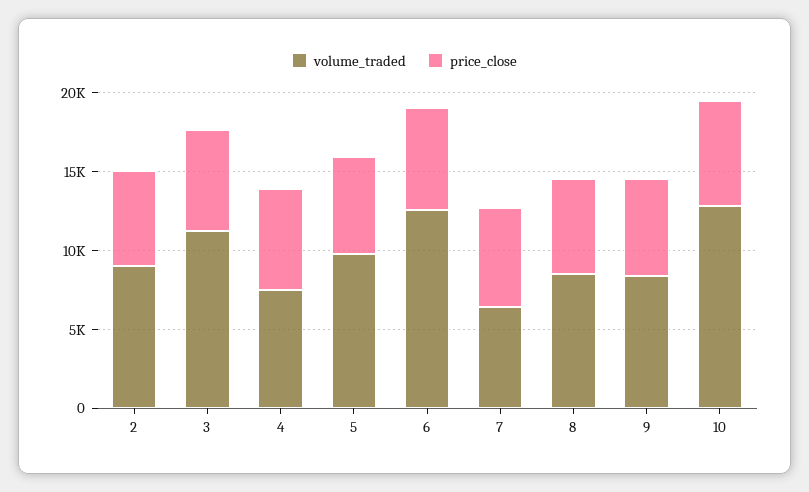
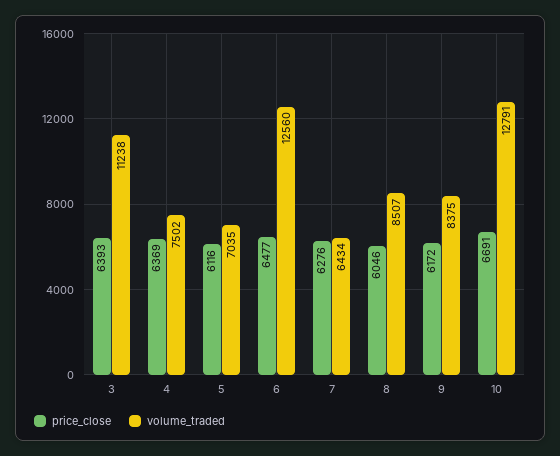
  {
    "volume_traded": {
-     "2": 9000,
      "3": 11238,
      "4": 7502,
-     "5": 10000,
+     "5": 7035,
      "6": 12560,
      "7": 6434,
      "8": 8507,
      "9": 8375,
      "10": 12791
    },
    "price_close": {
-     "2": 6000,
      "3": 6393,
      "4": 6369,
      "5": 6116,
      "6": 6477,
      "7": 6276,
      "8": 6046,
      "9": 6172,
      "10": 6691
    }
  }

